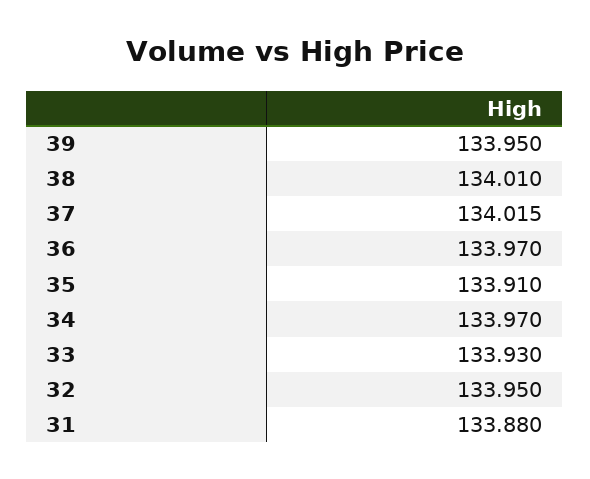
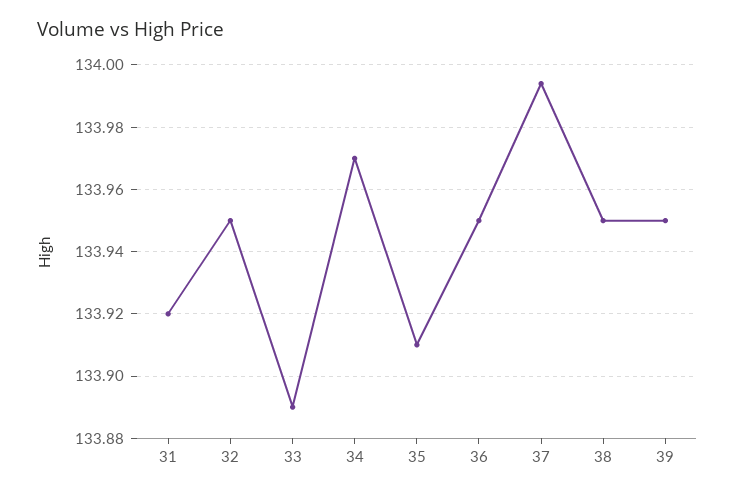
  {
    "39": 133.95,
-   "38": 134.01,
+   "38": 133.95,
-   "37": 134.015,
+   "37": 133.995,
-   "36": 133.97,
+   "36": 133.95,
    "35": 133.91,
    "34": 133.97,
-   "33": 133.93,
+   "33": 133.89,
    "32": 133.95,
-   "31": 133.88
+   "31": 133.92
  }

